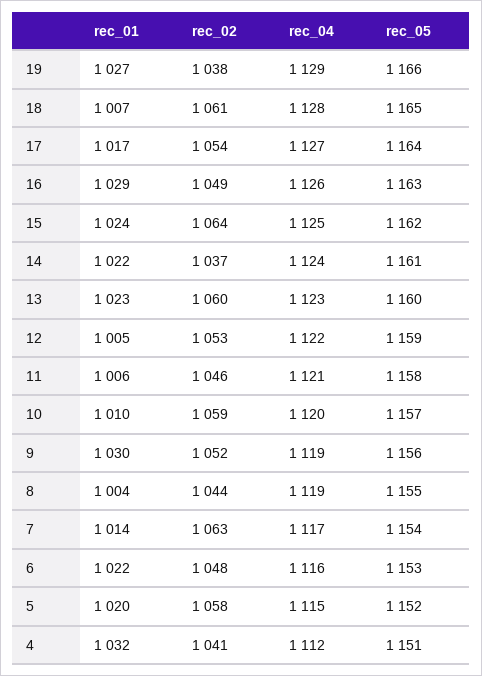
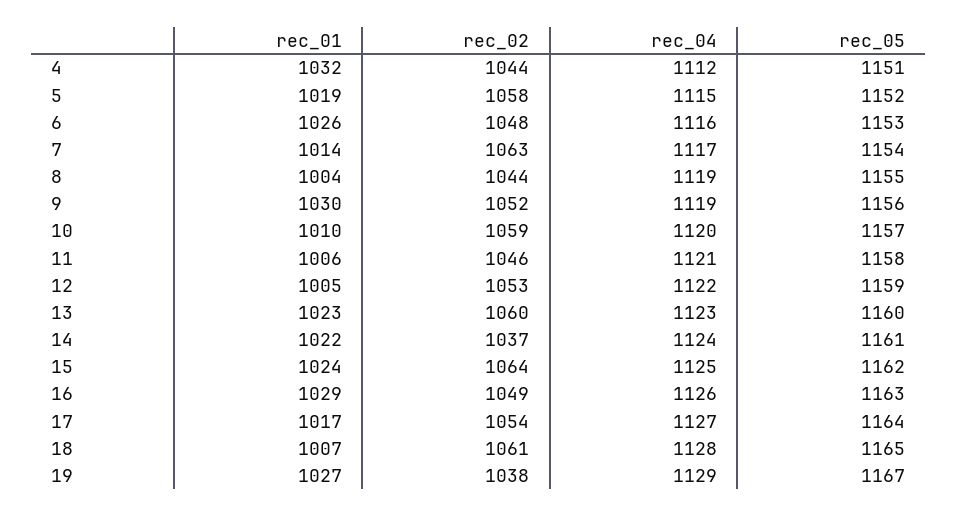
  {
    "rec_01": {
      "19": 1027,
      "18": 1007,
      "17": 1017,
      "16": 1029,
      "15": 1024,
      "14": 1022,
      "13": 1023,
      "12": 1005,
      "11": 1006,
      "10": 1010,
      "9": 1030,
      "8": 1004,
      "7": 1014,
-     "6": 1022,
+     "6": 1026,
-     "5": 1020,
+     "5": 1019,
      "4": 1032
    },
    "rec_02": {
      "19": 1038,
      "18": 1061,
      "17": 1054,
      "16": 1049,
      "15": 1064,
      "14": 1037,
      "13": 1060,
      "12": 1053,
      "11": 1046,
      "10": 1059,
      "9": 1052,
      "8": 1044,
      "7": 1063,
      "6": 1048,
      "5": 1058,
-     "4": 1041
+     "4": 1044
    },
    "rec_04": {
      "19": 1129,
      "18": 1128,
      "17": 1127,
      "16": 1126,
      "15": 1125,
      "14": 1124,
      "13": 1123,
      "12": 1122,
      "11": 1121,
      "10": 1120,
      "9": 1119,
      "8": 1119,
      "7": 1117,
      "6": 1116,
      "5": 1115,
      "4": 1112
    },
    "rec_05": {
-     "19": 1166,
+     "19": 1167,
      "18": 1165,
      "17": 1164,
      "16": 1163,
      "15": 1162,
      "14": 1161,
      "13": 1160,
      "12": 1159,
      "11": 1158,
      "10": 1157,
      "9": 1156,
      "8": 1155,
      "7": 1154,
      "6": 1153,
      "5": 1152,
      "4": 1151
    }
  }

